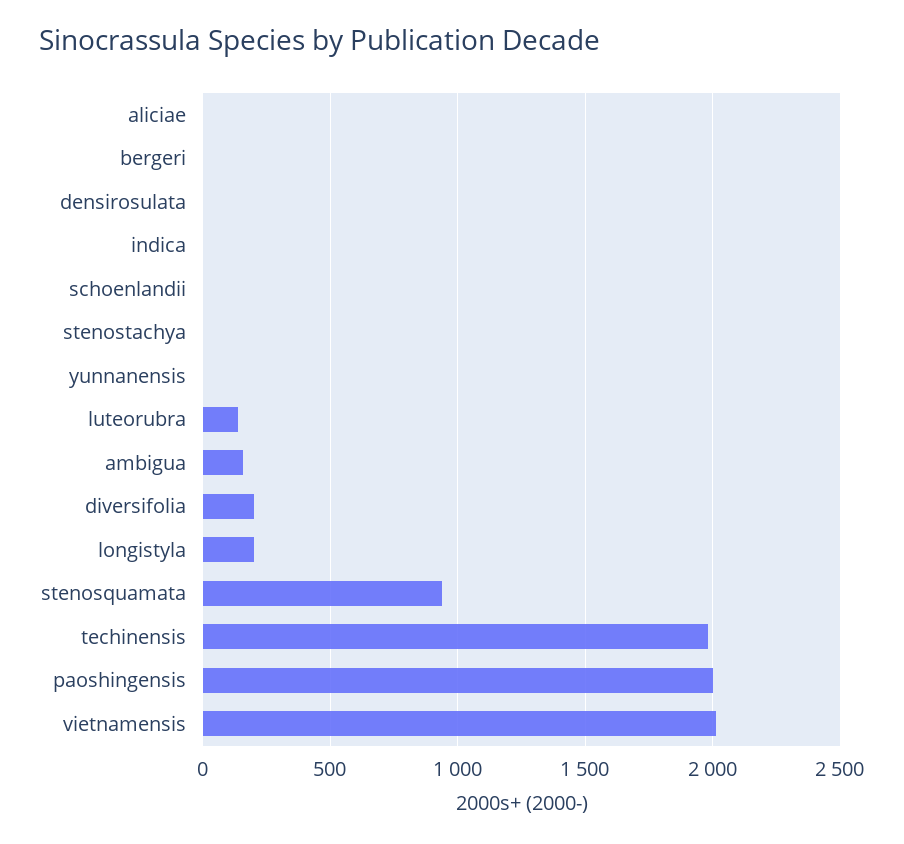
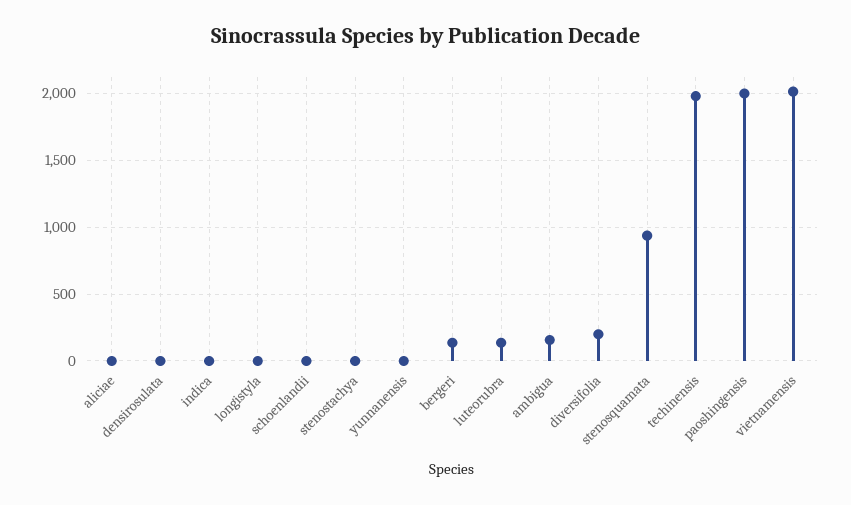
  {
    "aliciae": 0,
-   "bergeri": 0,
+   "bergeri": 150,
    "densirosulata": 0,
    "indica": 0,
    "schoenlandii": 0,
    "stenostachya": 0,
    "yunnanensis": 0,
    "luteorubra": 150,
    "ambigua": 150,
    "diversifolia": 200,
-   "longistyla": 200,
+   "longistyla": 0,
    "stenosquamata": 950,
    "techinensis": 2000,
    "paoshingensis": 2000,
    "vietnamensis": 2000
  }

